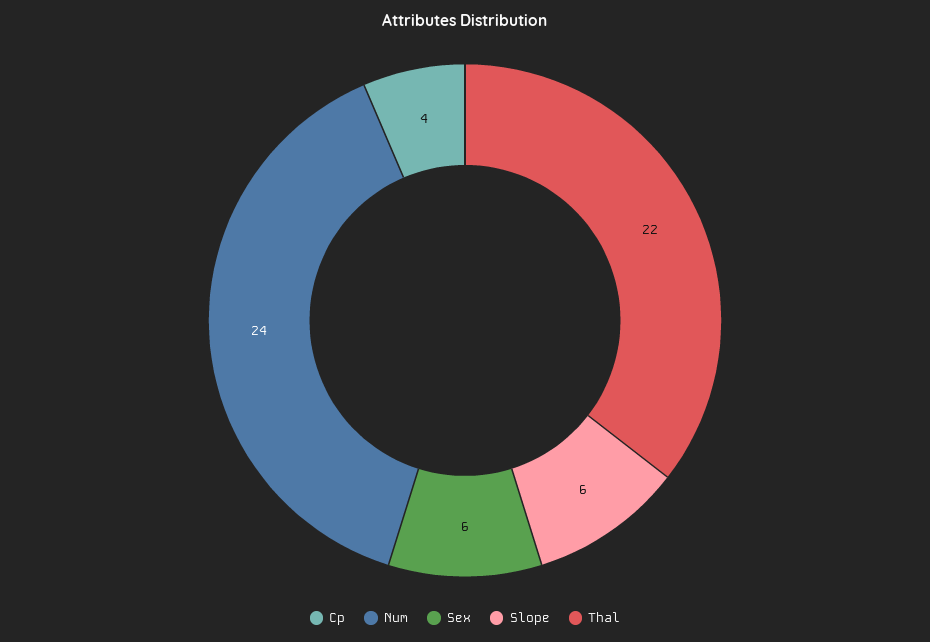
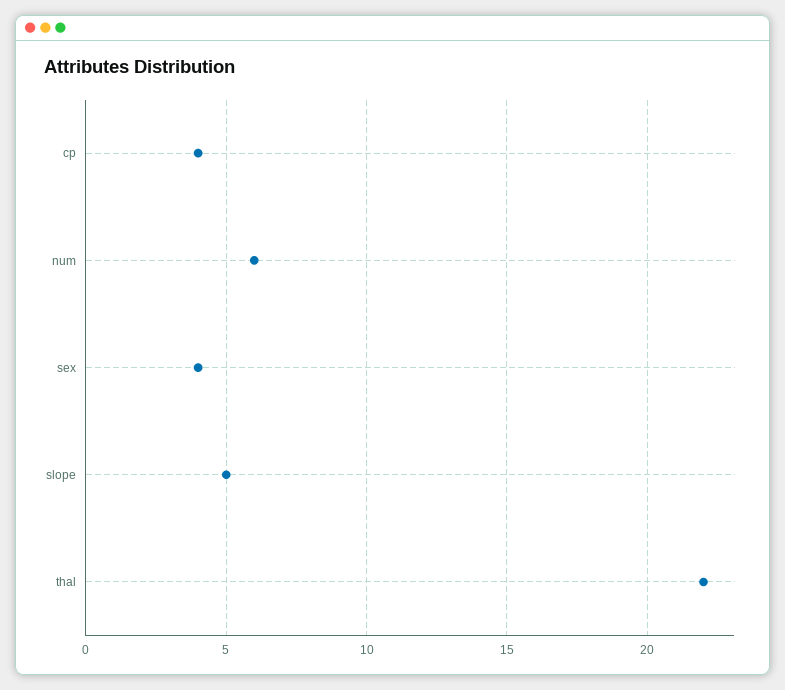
  {
    "Cp": 4,
-   "Num": 24,
+   "Num": 6,
-   "Sex": 6,
+   "Sex": 4,
-   "Slope": 6,
+   "Slope": 5,
    "Thal": 22
  }

